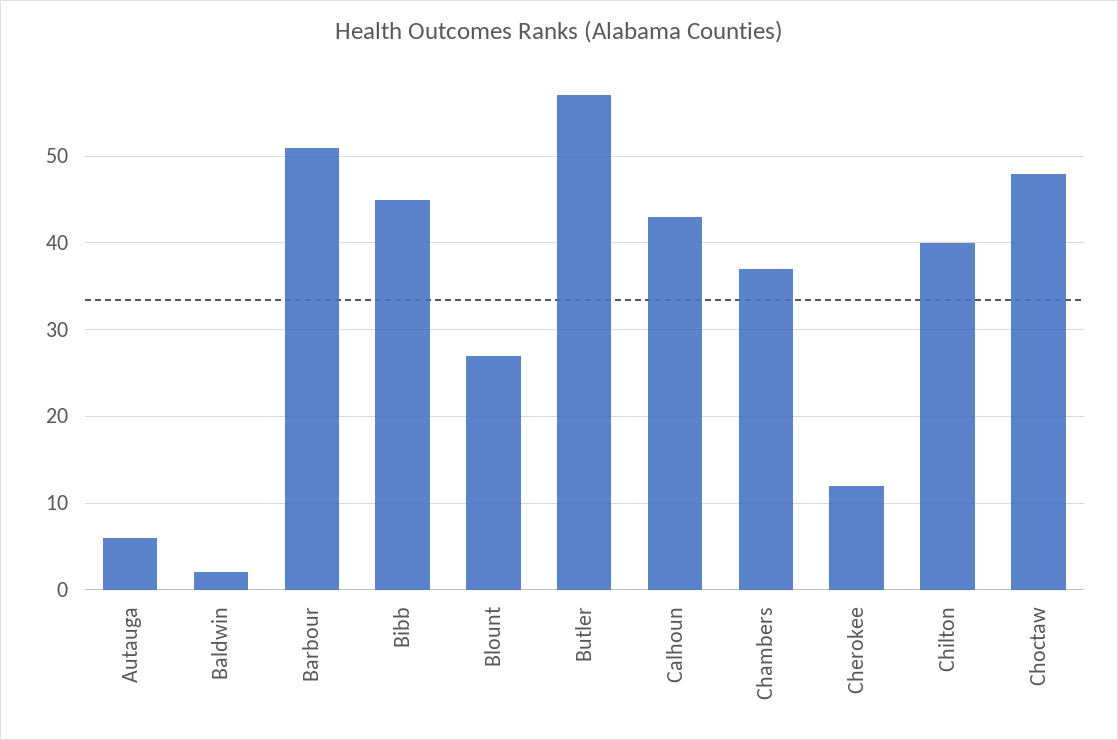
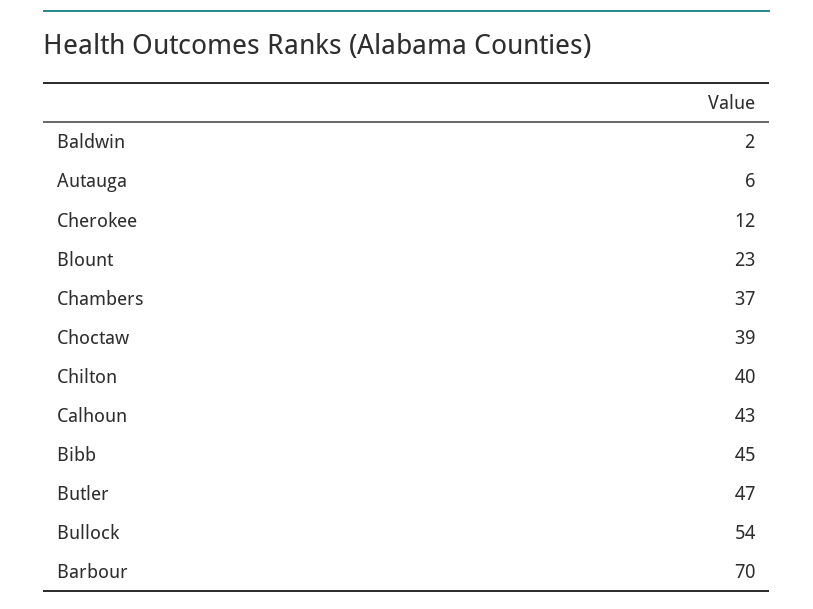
  {
    "Autauga": 6,
    "Baldwin": 2,
-   "Barbour": 51,
+   "Barbour": 70,
    "Bibb": 45,
-   "Blount": 27,
+   "Blount": 23,
-   "Butler": 57,
+   "Butler": 47,
    "Calhoun": 43,
    "Chambers": 37,
    "Cherokee": 12,
    "Chilton": 40,
-   "Choctaw": 48
+   "Choctaw": 39,
+   "Bullock": 54
  }

